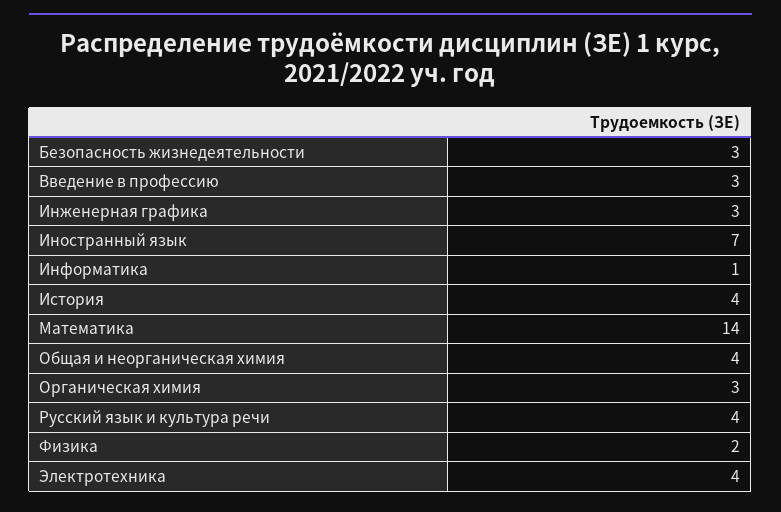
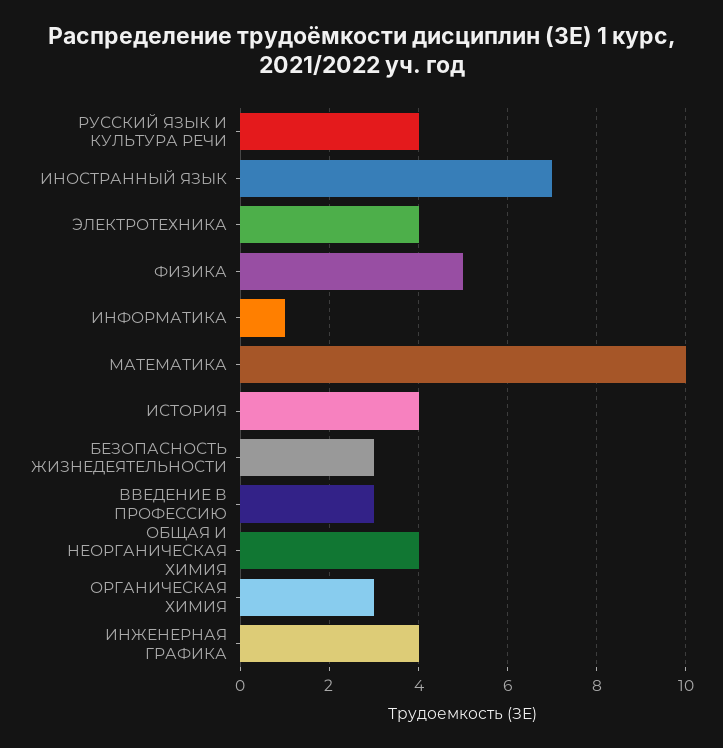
  {
    "Безопасность жизнедеятельности": 3,
    "Введение в профессию": 3,
-   "Инженерная графика": 3,
+   "Инженерная графика": 4,
    "Иностранный язык": 7,
    "Информатика": 1,
    "История": 4,
-   "Математика": 14,
+   "Математика": 10,
    "Общая и неорганическая химия": 4,
    "Органическая химия": 3,
    "Русский язык и культура речи": 4,
-   "Физика": 2,
+   "Физика": 5,
    "Электротехника": 4
  }

